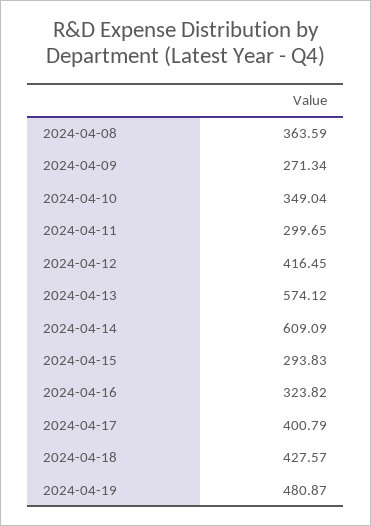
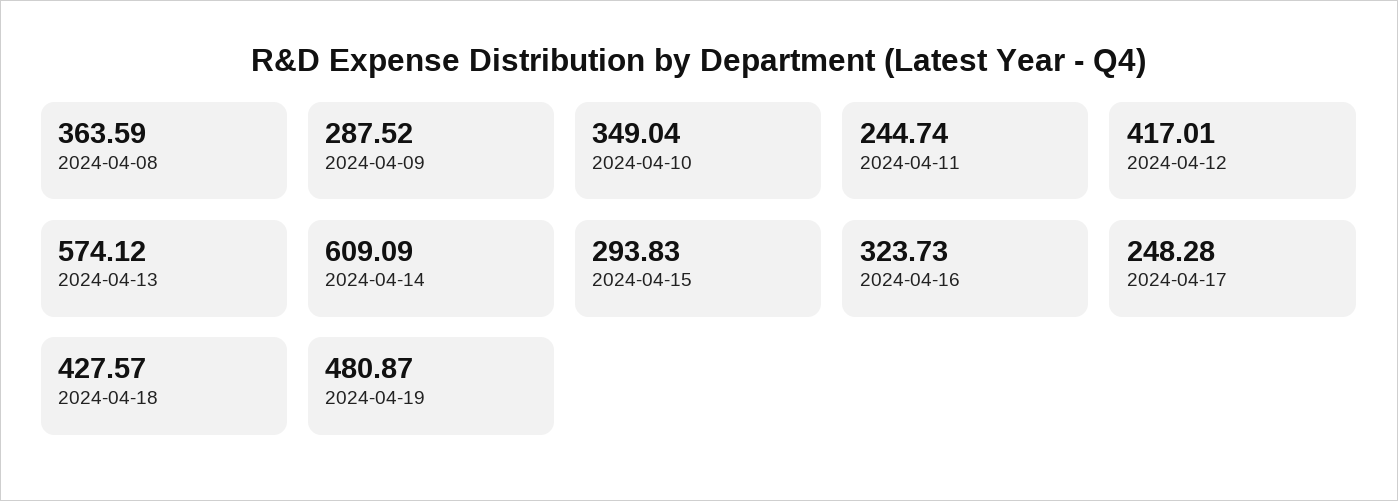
  {
    "2024-04-08": 363.59,
-   "2024-04-09": 271.34,
+   "2024-04-09": 287.52,
    "2024-04-10": 349.04,
-   "2024-04-11": 299.65,
+   "2024-04-11": 244.74,
-   "2024-04-12": 416.45,
+   "2024-04-12": 417.01,
    "2024-04-13": 574.12,
    "2024-04-14": 609.09,
    "2024-04-15": 293.83,
-   "2024-04-16": 323.82,
+   "2024-04-16": 323.73,
-   "2024-04-17": 400.79,
+   "2024-04-17": 248.28,
    "2024-04-18": 427.57,
    "2024-04-19": 480.87
  }

